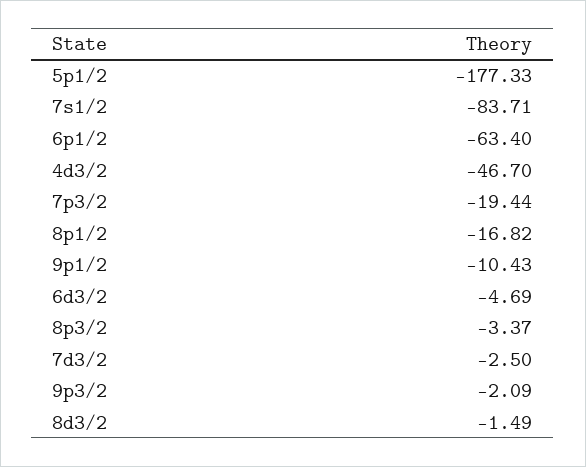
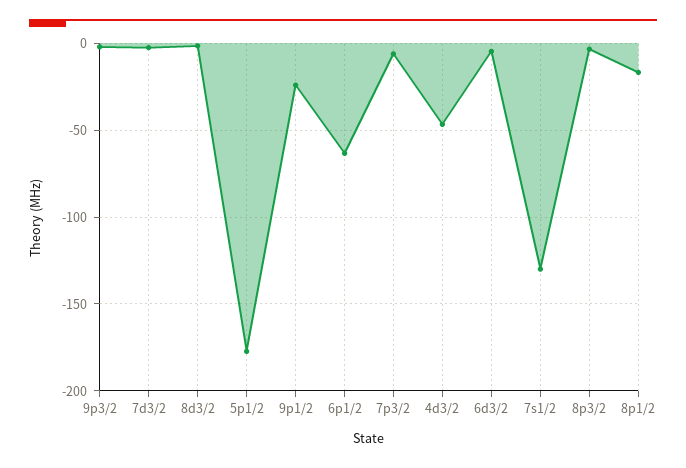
  {
    "5p1/2": -177.33,
-   "7s1/2": -83.71,
+   "7s1/2": -130,
    "6p1/2": -63.4,
    "4d3/2": -46.7,
-   "7p3/2": -19.44,
+   "7p3/2": -5,
    "8p1/2": -16.82,
-   "9p1/2": -10.43,
+   "9p1/2": -25,
    "6d3/2": -4.69,
    "8p3/2": -3.37,
    "7d3/2": -2.5,
    "9p3/2": -2.09,
    "8d3/2": -1.49
  }

